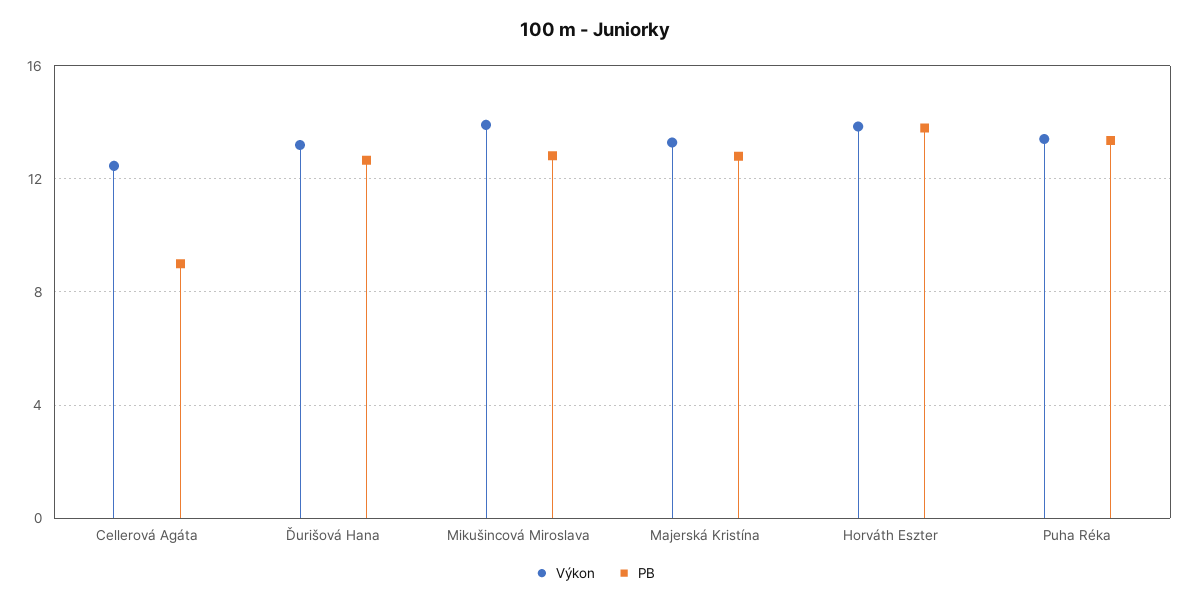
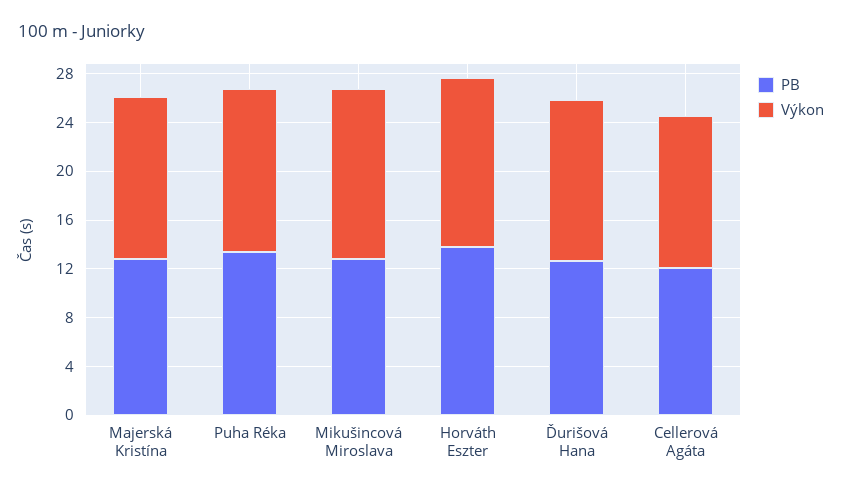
  {
    "Výkon": {
      "Cellerová Agáta": 12.5,
      "Ďurišová Hana": 13,
      "Mikušincová Miroslava": 14,
      "Majerská Kristína": 13.5,
      "Horváth Eszter": 14,
      "Puha Réka": 13.5
    },
    "PB": {
-     "Cellerová Agáta": 9,
+     "Cellerová Agáta": 12,
      "Ďurišová Hana": 12.5,
      "Mikušincová Miroslava": 13,
      "Majerská Kristína": 13,
      "Horváth Eszter": 14,
      "Puha Réka": 13.5
    }
  }

